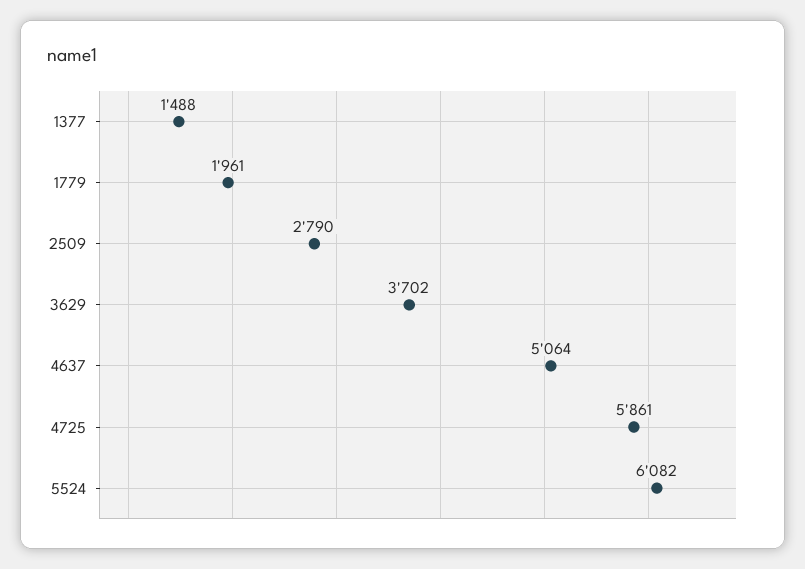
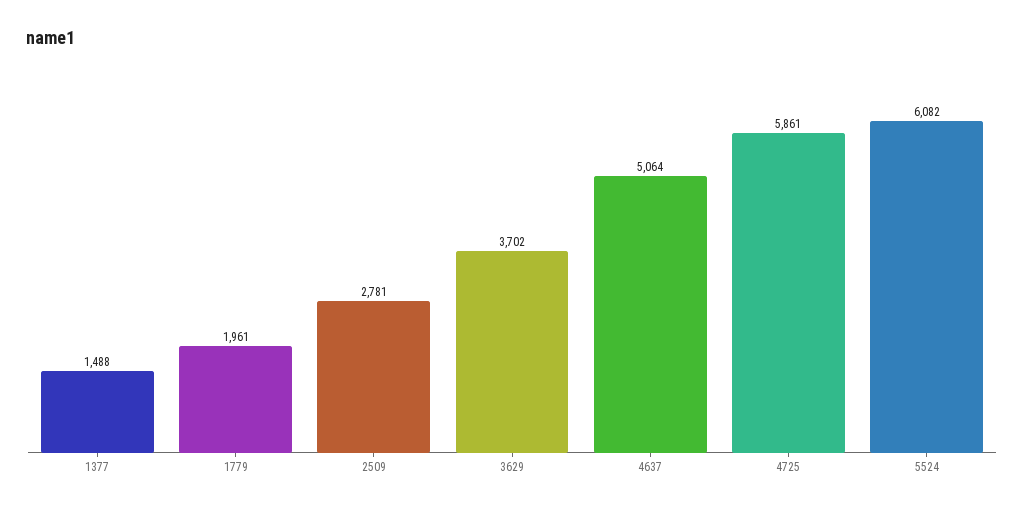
  {
    "1377": 1488,
    "1779": 1961,
-   "2509": 2790,
+   "2509": 2781,
    "3629": 3702,
    "4637": 5064,
    "4725": 5861,
    "5524": 6082
  }

